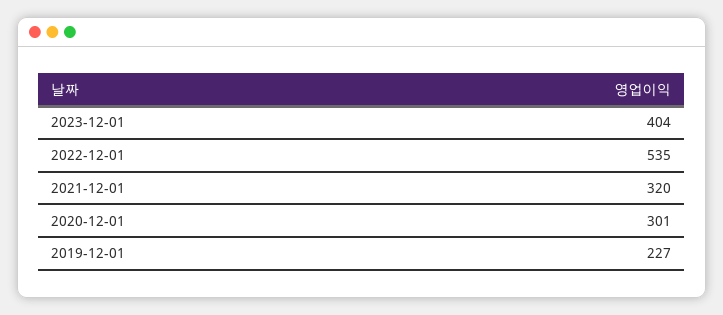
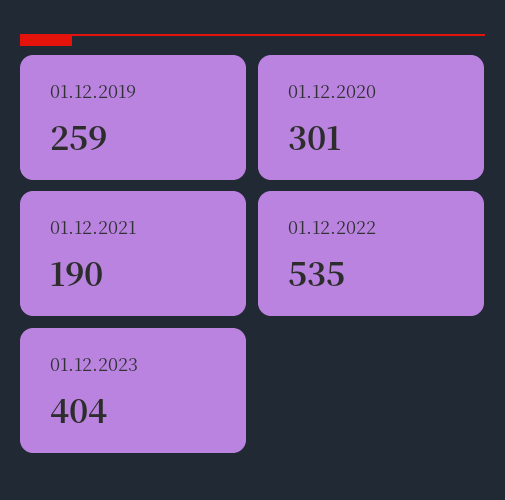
  {
    "2023-12-01": 404,
    "2022-12-01": 535,
-   "2021-12-01": 320,
+   "2021-12-01": 190,
    "2020-12-01": 301,
-   "2019-12-01": 227
+   "2019-12-01": 259
  }

